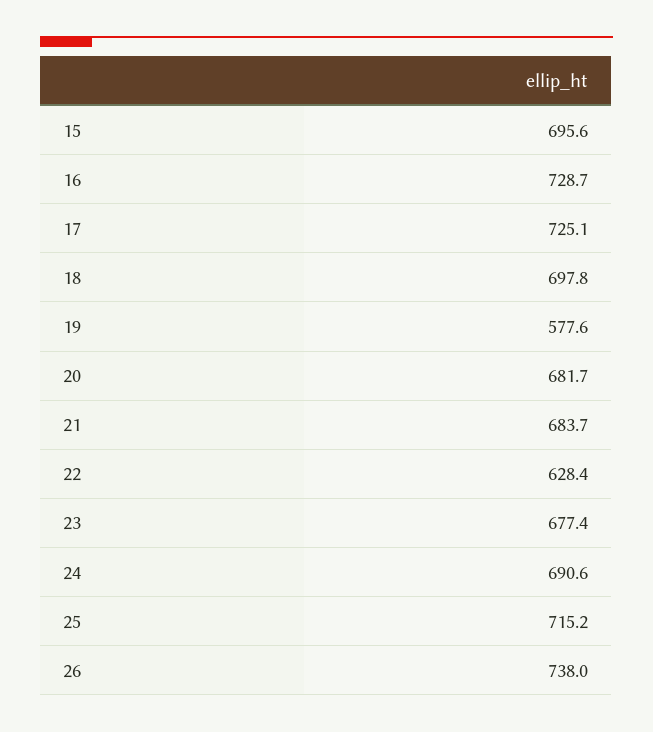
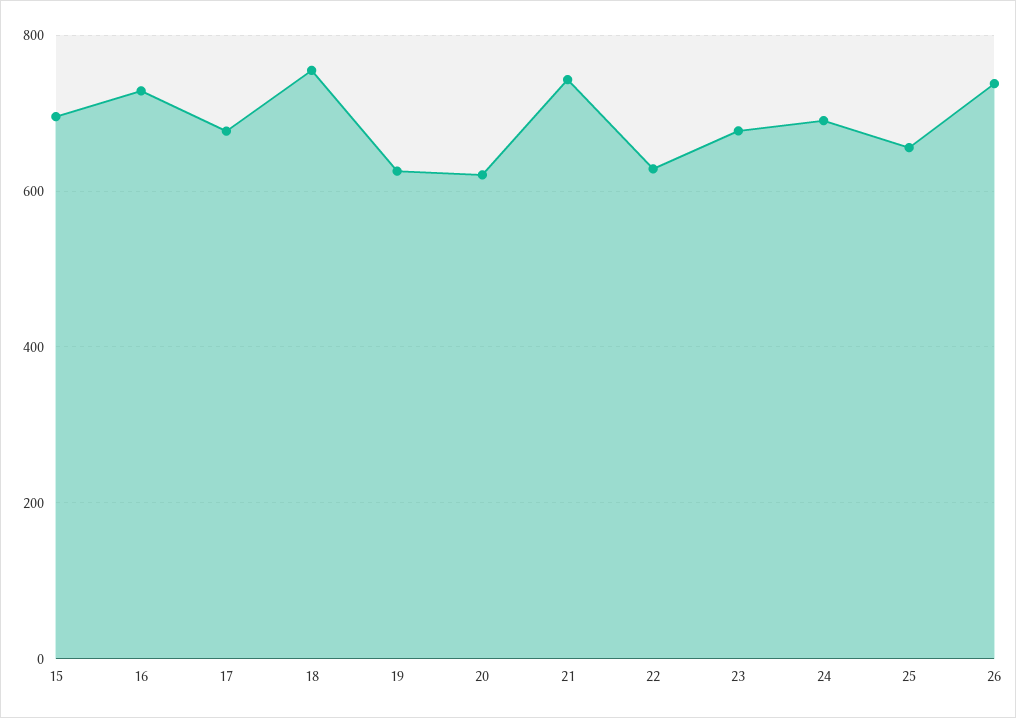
  {
    "15": 695.6,
    "16": 728.7,
-   "17": 725.1,
+   "17": 680,
-   "18": 697.8,
+   "18": 760,
-   "19": 577.6,
+   "19": 620,
-   "20": 681.7,
+   "20": 620,
-   "21": 683.7,
+   "21": 740,
    "22": 628.4,
    "23": 677.4,
    "24": 690.6,
-   "25": 715.2,
+   "25": 660,
    "26": 738
  }

